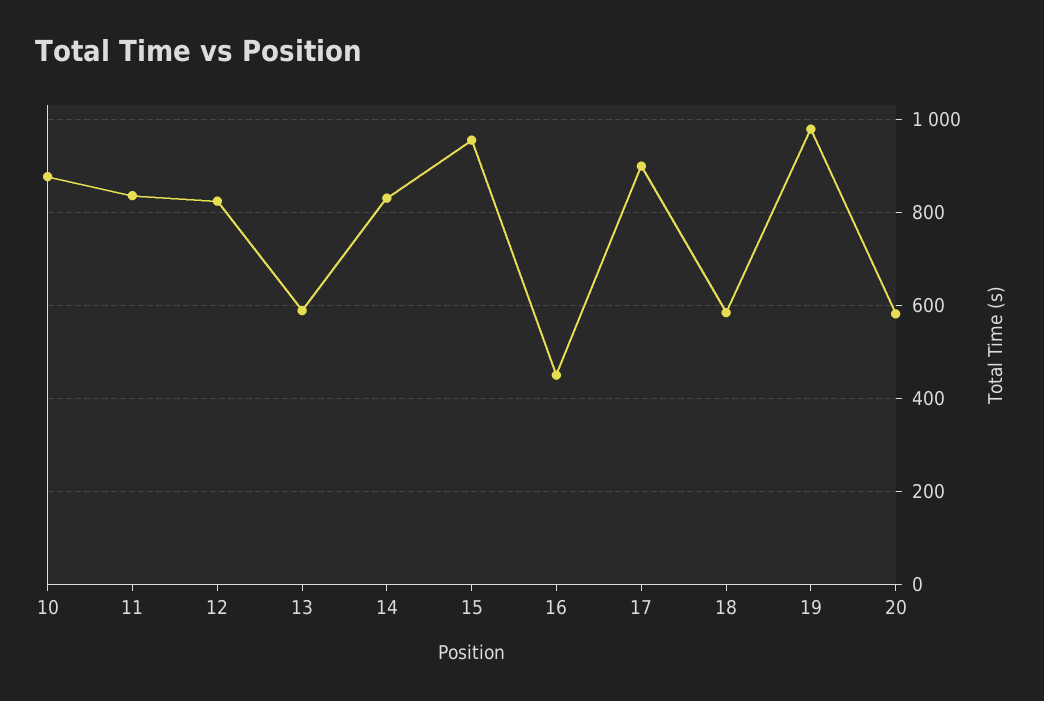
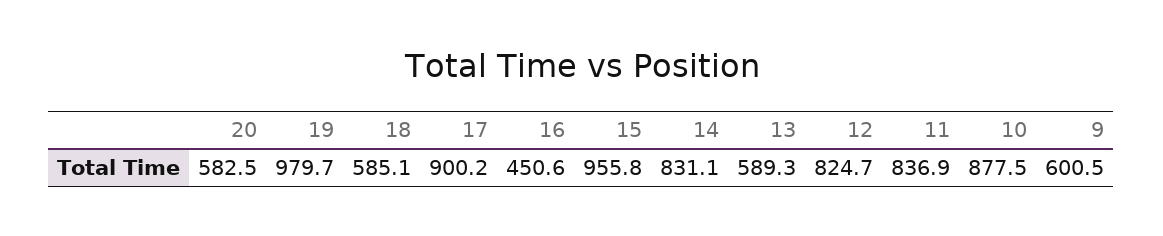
  {
    "10": 877.5,
    "11": 836.9,
    "12": 824.7,
    "13": 589.3,
    "14": 831.1,
    "15": 955.8,
    "16": 450.6,
    "17": 900.2,
    "18": 585.1,
    "19": 979.7,
-   "20": 582.5
+   "20": 582.5,
+   "9": 600.5
  }

